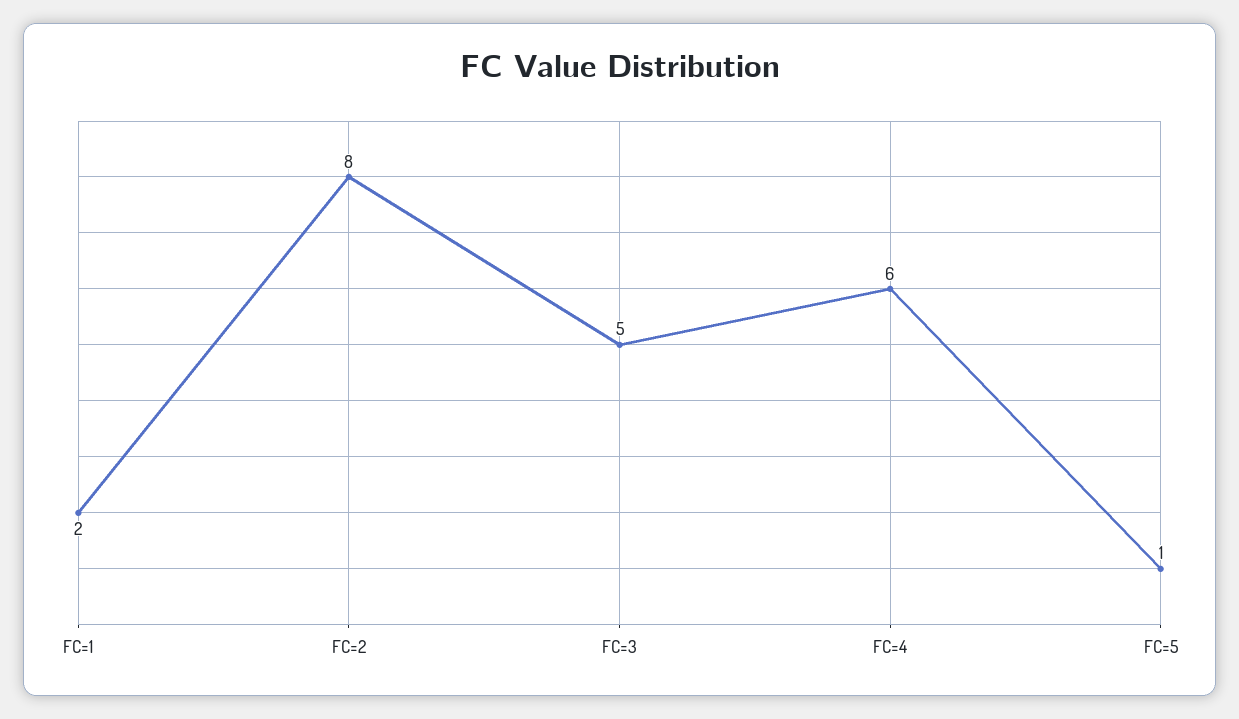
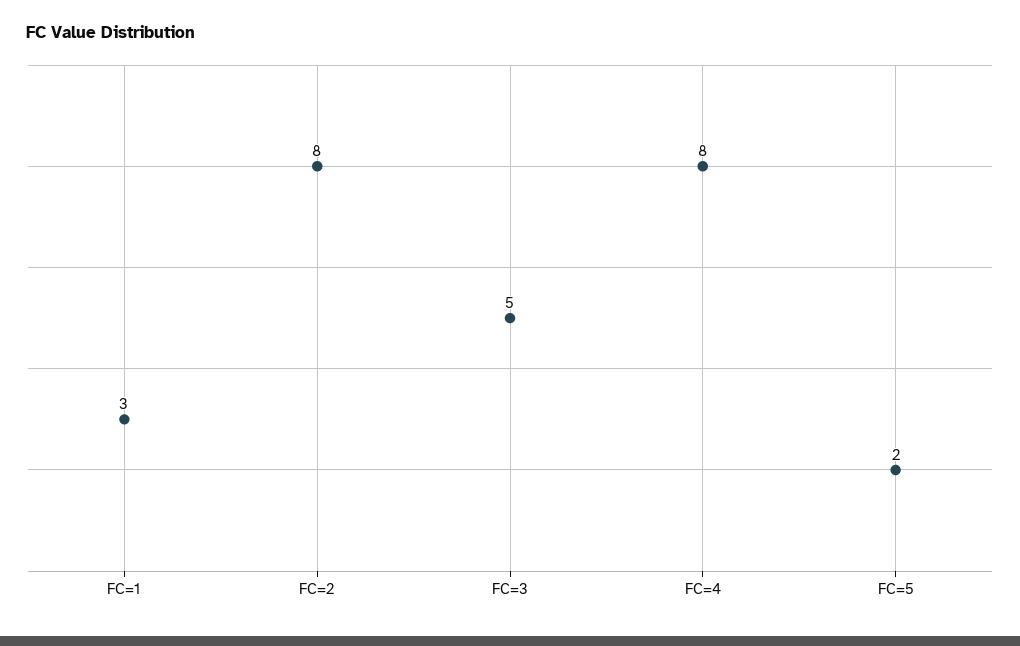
  {
-   "FC=1": 2,
+   "FC=1": 3,
    "FC=2": 8,
    "FC=3": 5,
-   "FC=4": 6,
+   "FC=4": 8,
-   "FC=5": 1
+   "FC=5": 2
  }

